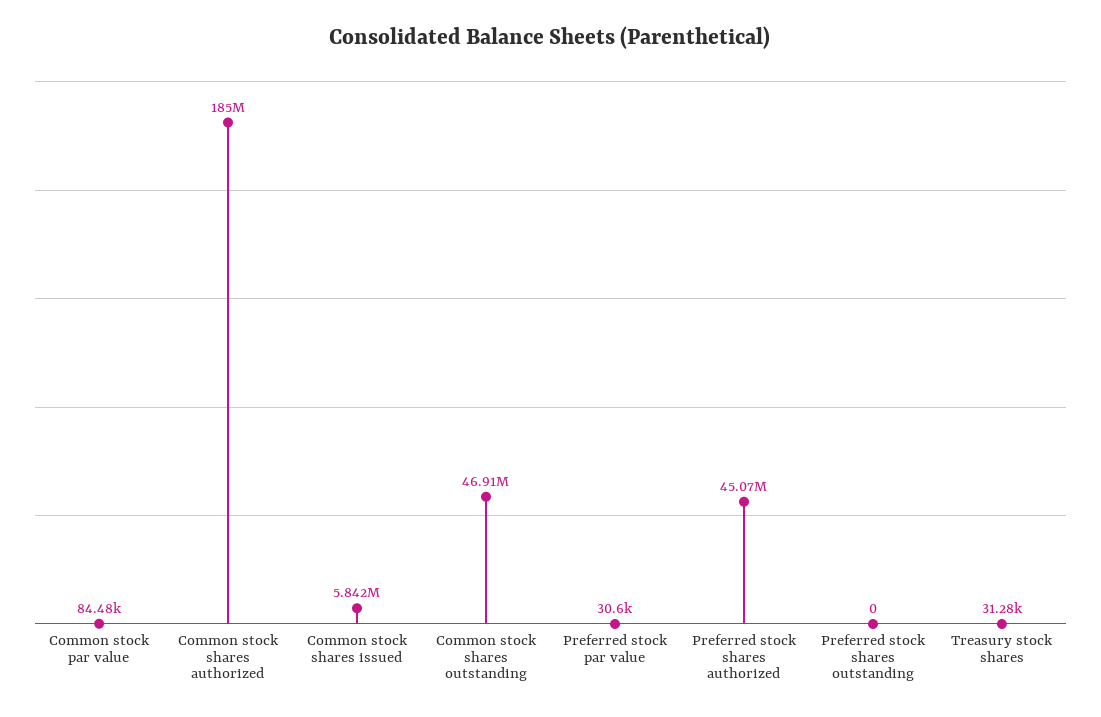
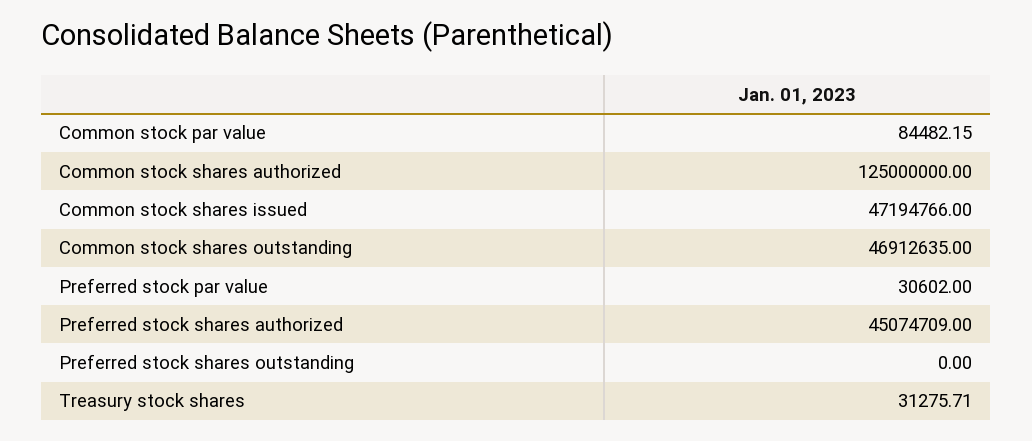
  {
    "Common stock par value": 84482.15,
-   "Common stock shares authorized": 185000000,
+   "Common stock shares authorized": 125000000,
-   "Common stock shares issued": 5842000,
+   "Common stock shares issued": 47194766,
    "Common stock shares outstanding": 46912635,
    "Preferred stock par value": 30602,
    "Preferred stock shares authorized": 45074709,
    "Preferred stock shares outstanding": 0,
    "Treasury stock shares": 31275.71
  }

